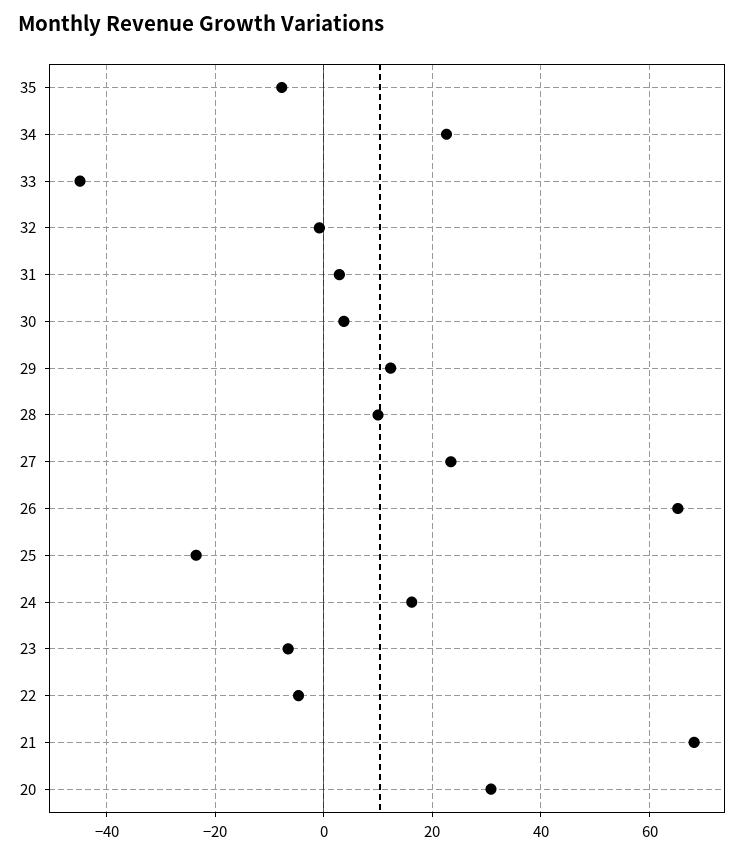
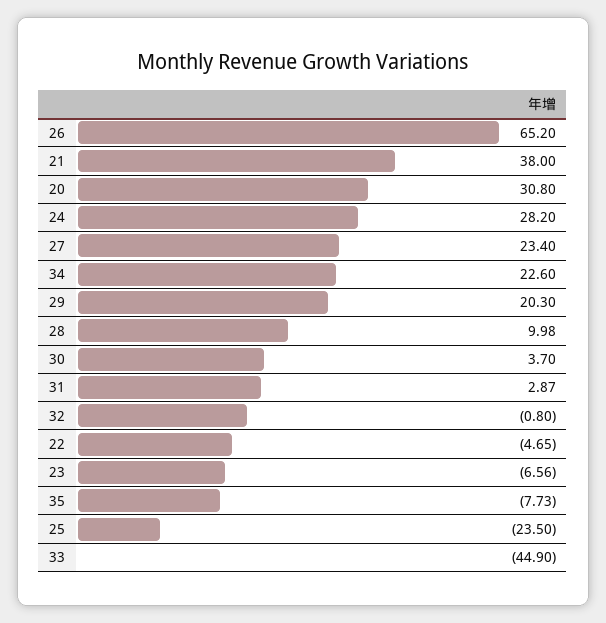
  {
    "35": -7.73,
    "34": 22.6,
    "33": -44.9,
    "32": -0.8,
    "31": 2.87,
    "30": 3.7,
-   "29": 12,
+   "29": 20.3,
    "28": 9.98,
    "27": 23.4,
    "26": 65.2,
    "25": -23.5,
-   "24": 16,
+   "24": 28.2,
    "23": -6.56,
    "22": -4.65,
-   "21": 68,
+   "21": 38,
    "20": 30.8
  }

